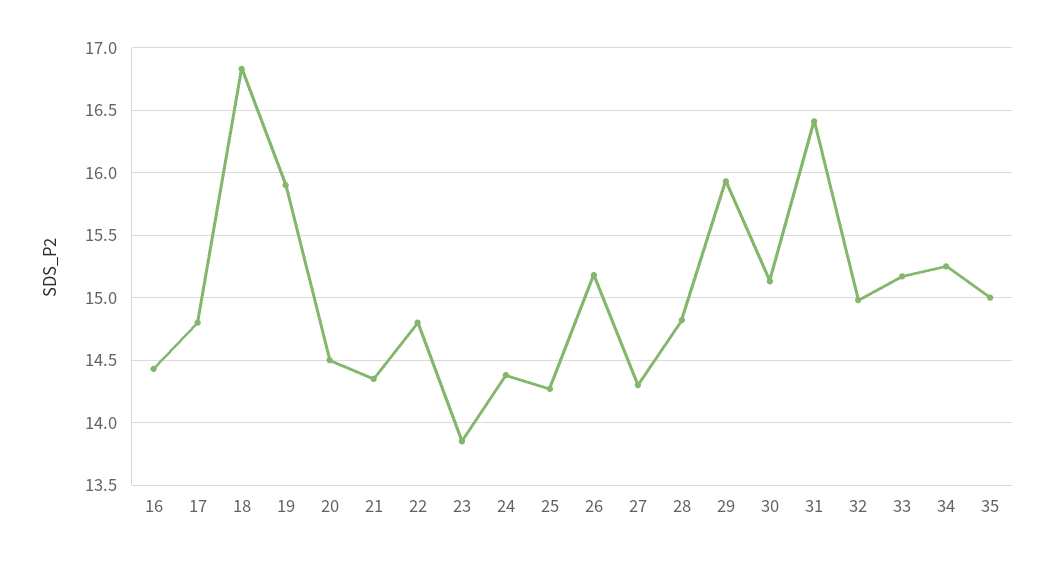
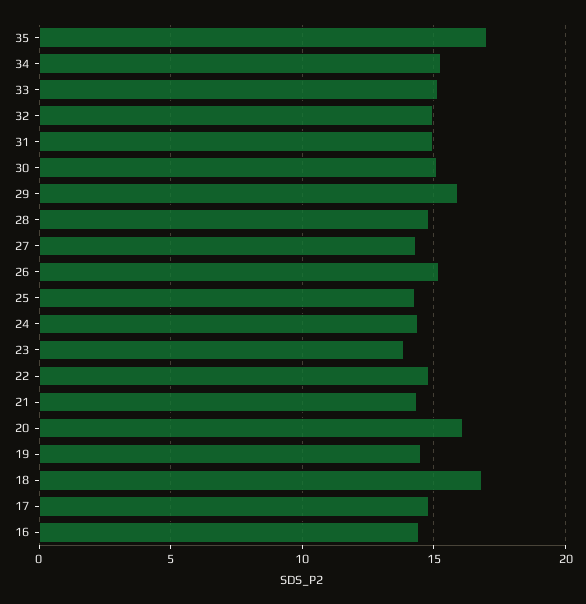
  {
    "16": 14.45,
    "17": 14.8,
    "18": 16.85,
-   "19": 15.9,
+   "19": 14.5,
-   "20": 14.5,
+   "20": 16,
    "21": 14.35,
    "22": 14.8,
    "23": 13.85,
    "24": 14.4,
    "25": 14.25,
    "26": 15.2,
    "27": 14.3,
    "28": 14.8,
    "29": 15.95,
    "30": 15.15,
-   "31": 16.4,
+   "31": 15,
    "32": 15,
    "33": 15.15,
    "34": 15.25,
-   "35": 15
+   "35": 17
  }

